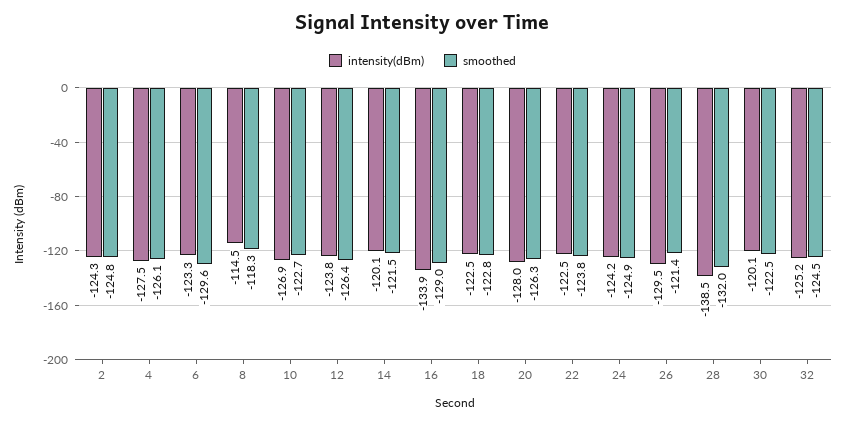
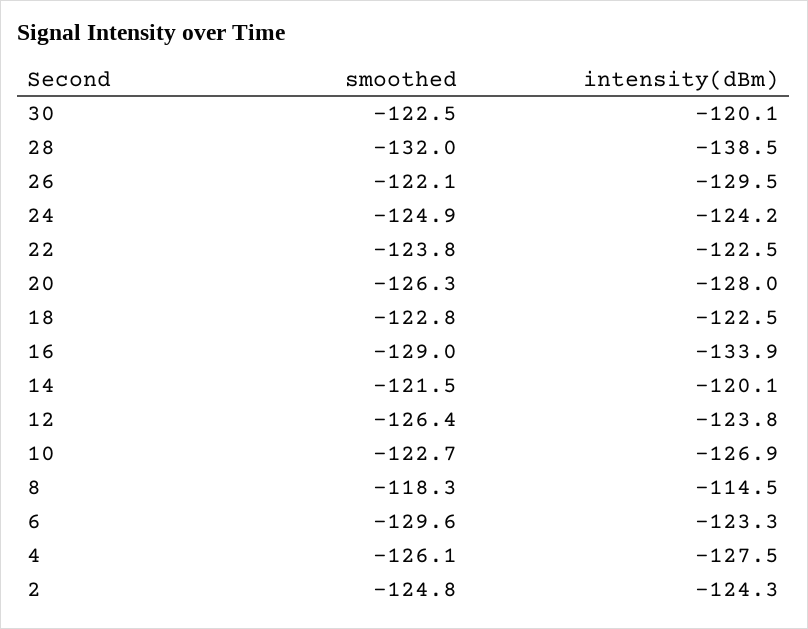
  {
    "intensity(dBm)": {
      "2": -124.3,
      "4": -127.5,
      "6": -123.3,
      "8": -114.5,
      "10": -126.9,
      "12": -123.8,
      "14": -120.1,
      "16": -133.9,
      "18": -122.5,
      "20": -128,
      "22": -122.5,
      "24": -124.2,
      "26": -129.5,
      "28": -138.5,
-     "30": -120.1,
+     "30": -120.1
-     "32": -125.2
    },
    "smoothed": {
      "2": -124.8,
      "4": -126.1,
      "6": -129.6,
      "8": -118.3,
      "10": -122.7,
      "12": -126.4,
      "14": -121.5,
      "16": -129,
      "18": -122.8,
      "20": -126.3,
      "22": -123.8,
      "24": -124.9,
-     "26": -121.4,
+     "26": -122.1,
      "28": -132,
-     "30": -122.5,
+     "30": -122.5
-     "32": -124.5
    }
  }

